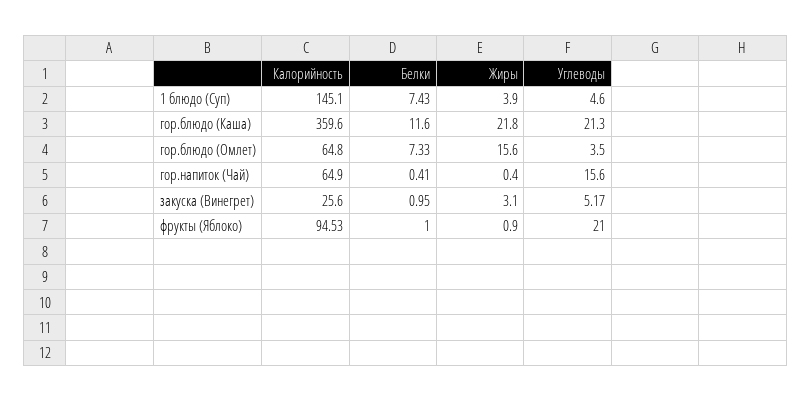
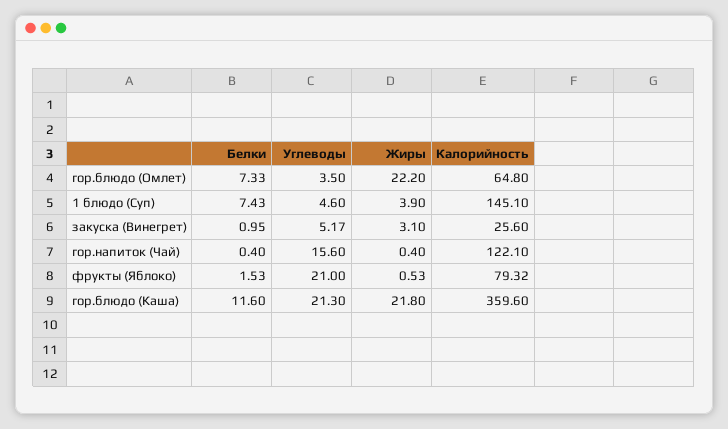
  {
    "Калорийность": {
      "1 блюдо (Суп)": 145.1,
      "гор.блюдо (Каша)": 359.6,
      "гор.блюдо (Омлет)": 64.8,
-     "гор.напиток (Чай)": 64.9,
+     "гор.напиток (Чай)": 122.1,
      "закуска (Винегрет)": 25.6,
-     "фрукты (Яблоко)": 94.53
+     "фрукты (Яблоко)": 79.32
    },
    "Белки": {
      "1 блюдо (Суп)": 7.43,
      "гор.блюдо (Каша)": 11.6,
      "гор.блюдо (Омлет)": 7.33,
-     "гор.напиток (Чай)": 0.41,
+     "гор.напиток (Чай)": 0.4,
      "закуска (Винегрет)": 0.95,
-     "фрукты (Яблоко)": 1
+     "фрукты (Яблоко)": 1.53
    },
    "Жиры": {
      "1 блюдо (Суп)": 3.9,
      "гор.блюдо (Каша)": 21.8,
-     "гор.блюдо (Омлет)": 15.6,
+     "гор.блюдо (Омлет)": 22.2,
      "гор.напиток (Чай)": 0.4,
      "закуска (Винегрет)": 3.1,
-     "фрукты (Яблоко)": 0.9
+     "фрукты (Яблоко)": 0.53
    },
    "Углеводы": {
      "1 блюдо (Суп)": 4.6,
      "гор.блюдо (Каша)": 21.3,
      "гор.блюдо (Омлет)": 3.5,
      "гор.напиток (Чай)": 15.6,
      "закуска (Винегрет)": 5.17,
      "фрукты (Яблоко)": 21
    }
  }

